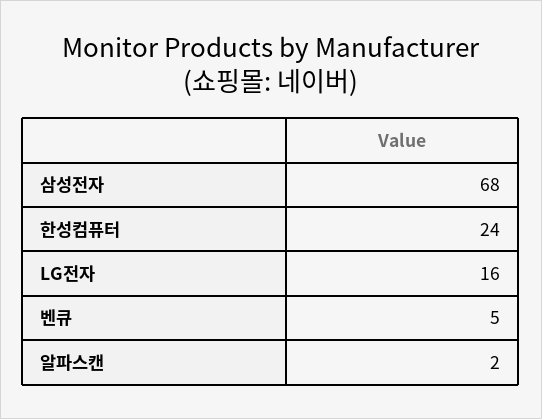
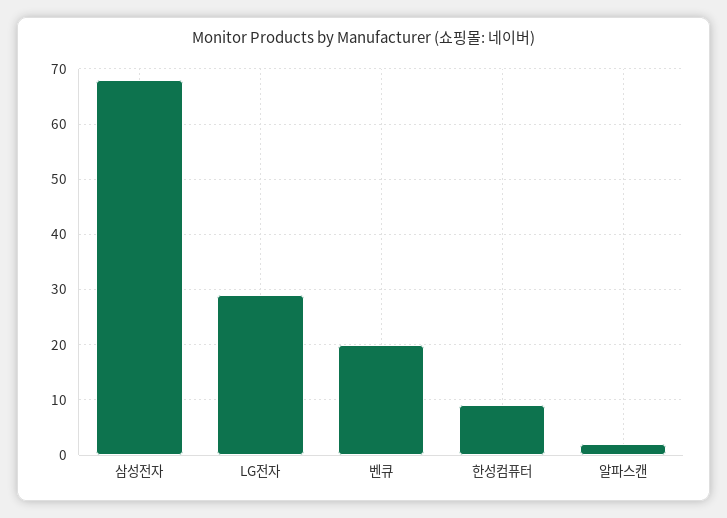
  {
    "삼성전자": 68,
-   "한성컴퓨터": 24,
+   "한성컴퓨터": 10,
-   "LG전자": 16,
+   "LG전자": 30,
-   "벤큐": 5,
+   "벤큐": 20,
    "알파스캔": 2
  }

